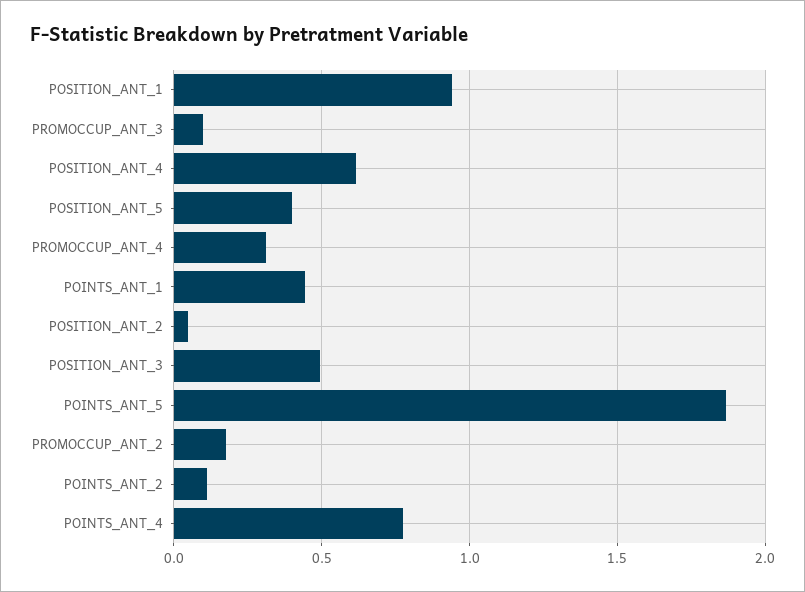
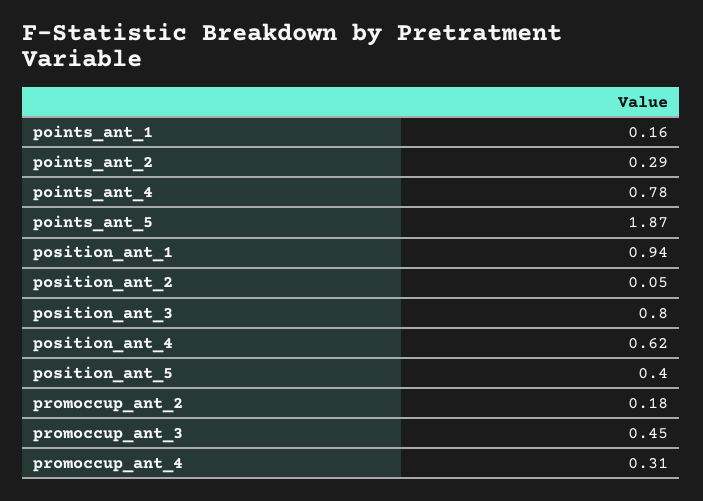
  {
    "POSITION_ANT_1": 0.94,
-   "PROMOCCUP_ANT_3": 0.1,
+   "PROMOCCUP_ANT_3": 0.45,
    "POSITION_ANT_4": 0.62,
    "POSITION_ANT_5": 0.4,
    "PROMOCCUP_ANT_4": 0.31,
-   "POINTS_ANT_1": 0.45,
+   "POINTS_ANT_1": 0.16,
    "POSITION_ANT_2": 0.05,
-   "POSITION_ANT_3": 0.5,
+   "POSITION_ANT_3": 0.8,
    "POINTS_ANT_5": 1.87,
    "PROMOCCUP_ANT_2": 0.18,
-   "POINTS_ANT_2": 0.1,
+   "POINTS_ANT_2": 0.29,
    "POINTS_ANT_4": 0.78
  }

